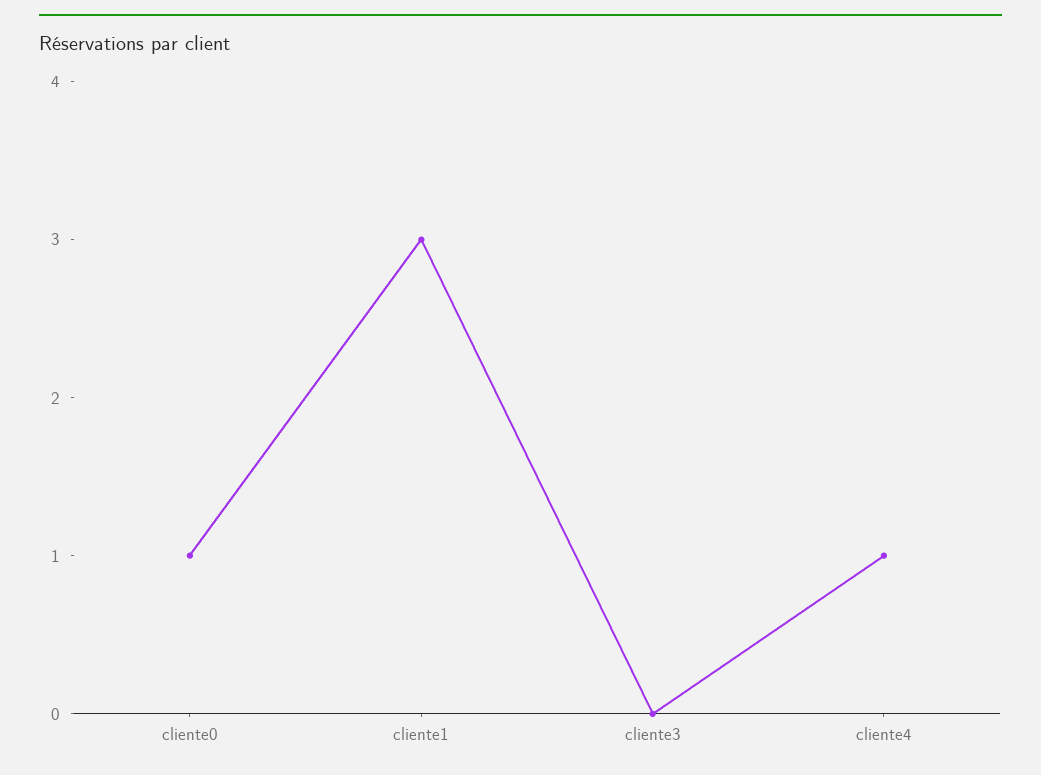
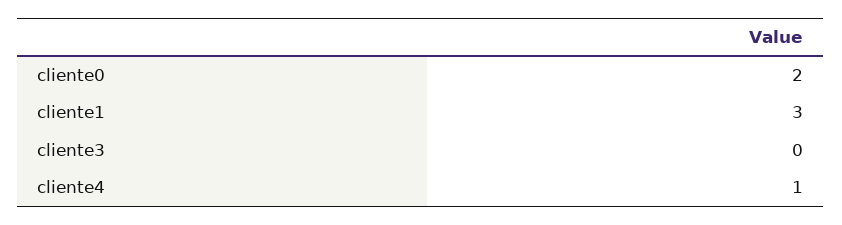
  {
-   "cliente0": 1,
+   "cliente0": 2,
    "cliente1": 3,
    "cliente3": 0,
    "cliente4": 1
  }

